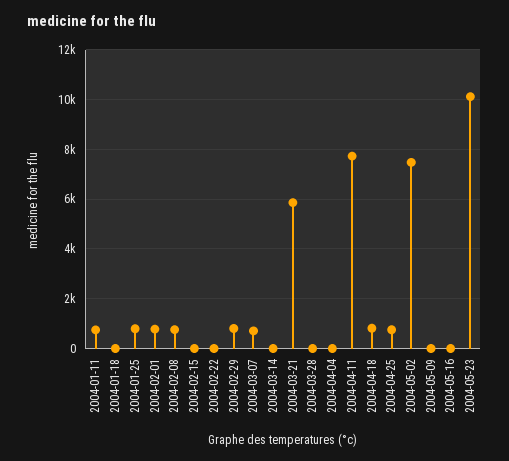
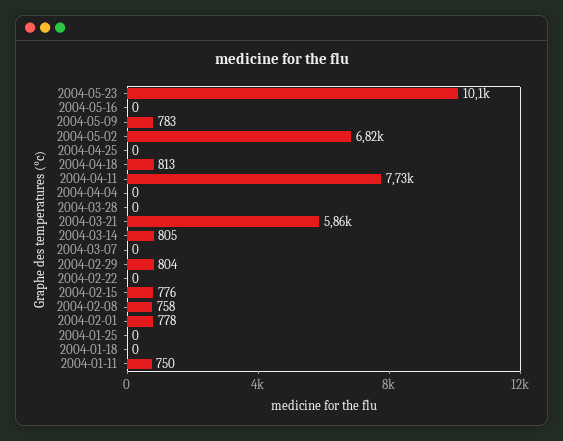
  {
    "2004-01-11": 750,
    "2004-01-18": 0,
-   "2004-01-25": 750,
+   "2004-01-25": 0,
    "2004-02-01": 778,
    "2004-02-08": 758,
-   "2004-02-15": 0,
+   "2004-02-15": 776,
    "2004-02-22": 0,
    "2004-02-29": 804,
-   "2004-03-07": 750,
+   "2004-03-07": 0,
-   "2004-03-14": 0,
+   "2004-03-14": 805,
    "2004-03-21": 5860,
    "2004-03-28": 0,
    "2004-04-04": 0,
    "2004-04-11": 7730,
    "2004-04-18": 813,
-   "2004-04-25": 750,
+   "2004-04-25": 0,
-   "2004-05-02": 7500,
+   "2004-05-02": 6820,
-   "2004-05-09": 0,
+   "2004-05-09": 783,
    "2004-05-16": 0,
    "2004-05-23": 10100
  }

